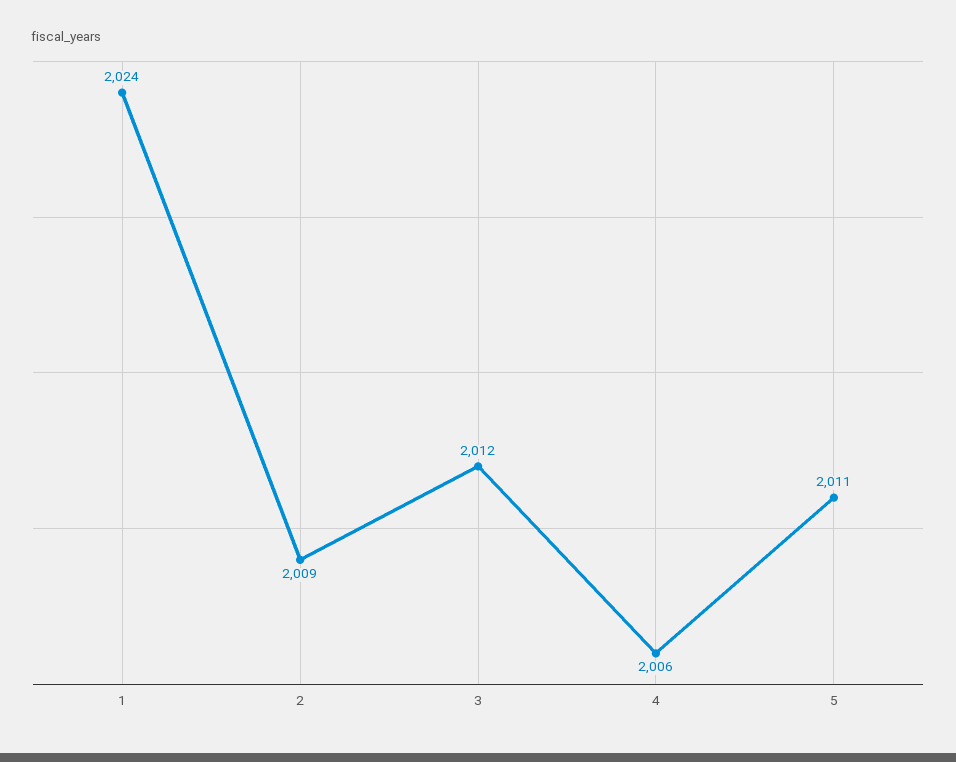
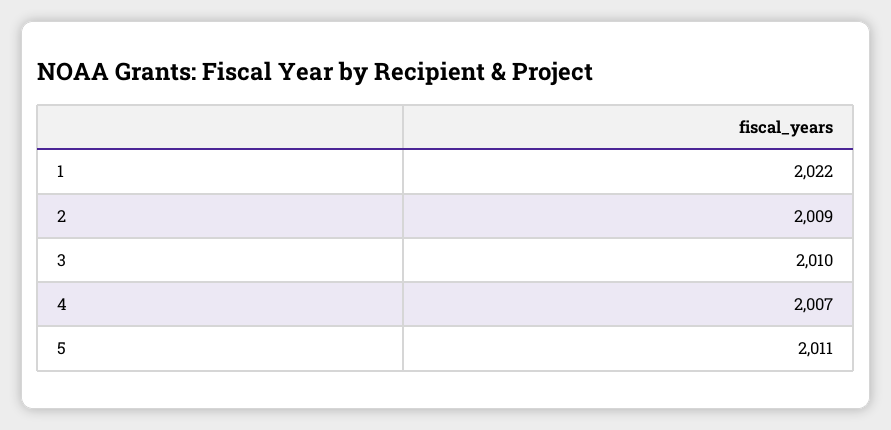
  {
-   "1": 2024,
+   "1": 2022,
    "2": 2009,
-   "3": 2012,
+   "3": 2010,
-   "4": 2006,
+   "4": 2007,
    "5": 2011
  }

